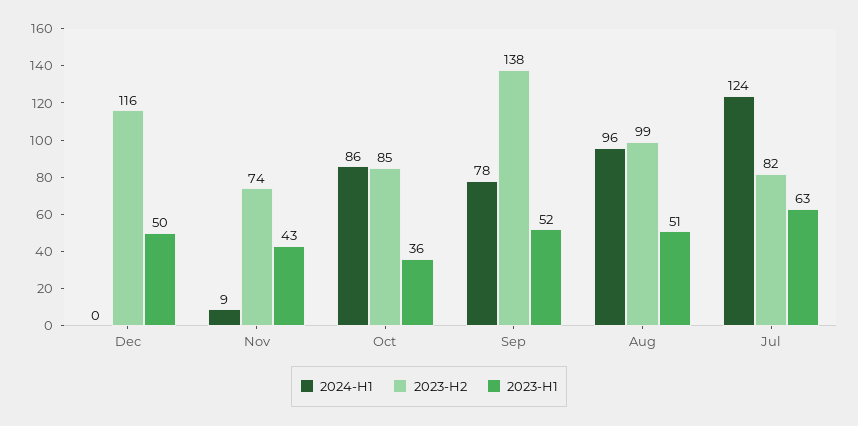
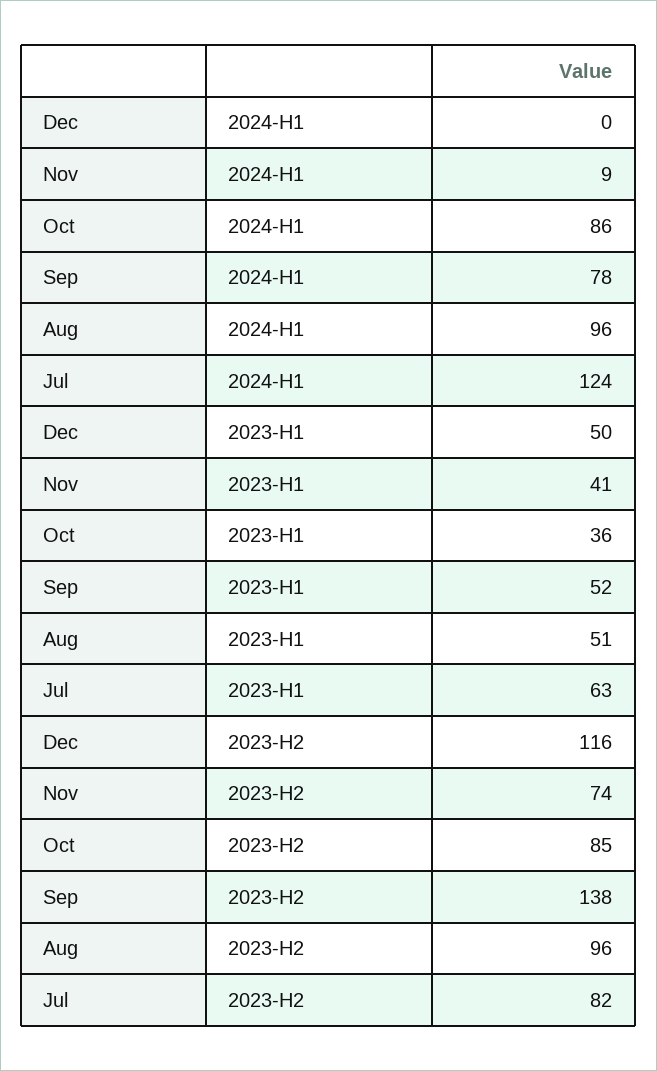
  {
    "2024-H1": {
      "Dec": 0,
      "Nov": 9,
      "Oct": 86,
      "Sep": 78,
      "Aug": 96,
      "Jul": 124
    },
    "2023-H2": {
      "Dec": 116,
      "Nov": 74,
      "Oct": 85,
      "Sep": 138,
-     "Aug": 99,
+     "Aug": 96,
      "Jul": 82
    },
    "2023-H1": {
      "Dec": 50,
-     "Nov": 43,
+     "Nov": 41,
      "Oct": 36,
      "Sep": 52,
      "Aug": 51,
      "Jul": 63
    }
  }

